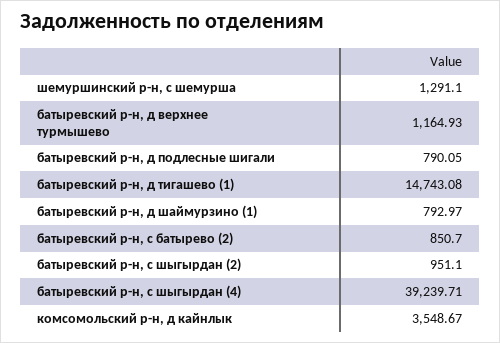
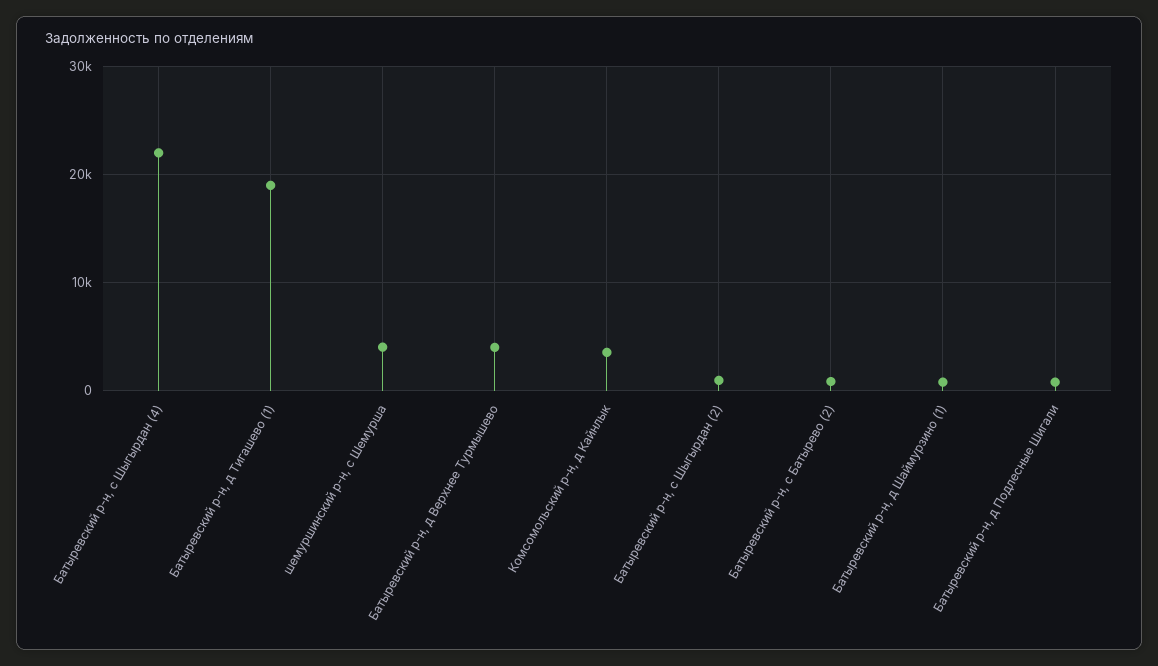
  {
-   "шемуршинский р-н, с шемурша": 1291.1,
+   "шемуршинский р-н, с шемурша": 4000,
-   "батыревский р-н, д верхнее турмышево": 1164.93,
+   "батыревский р-н, д верхнее турмышево": 4000,
    "батыревский р-н, д подлесные шигали": 790.05,
-   "батыревский р-н, д тигашево (1)": 14743.08,
+   "батыревский р-н, д тигашево (1)": 19000,
    "батыревский р-н, д шаймурзино (1)": 792.97,
    "батыревский р-н, с батырево (2)": 850.7,
    "батыревский р-н, с шыгырдан (2)": 951.1,
-   "батыревский р-н, с шыгырдан (4)": 39239.71,
+   "батыревский р-н, с шыгырдан (4)": 22000,
    "комсомольский р-н, д кайнлык": 3548.67
  }

